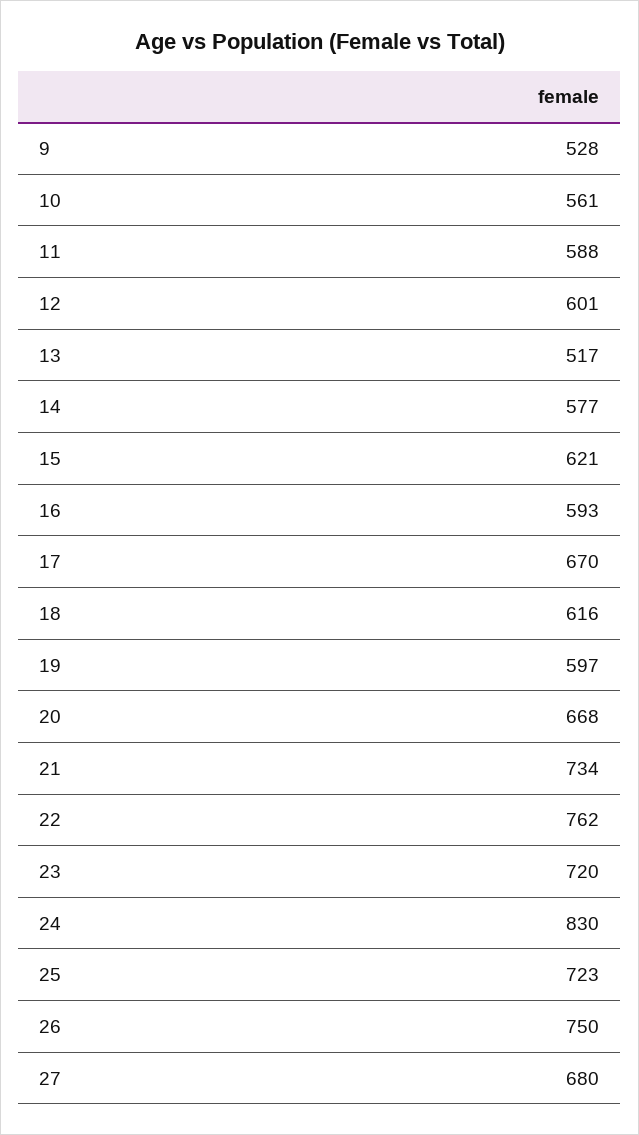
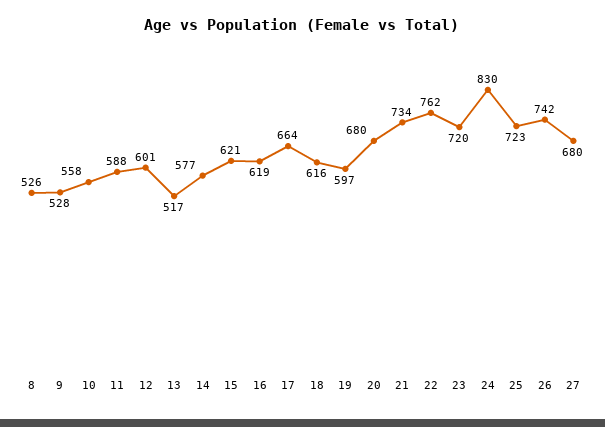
  {
    "9": 528,
-   "10": 561,
+   "10": 558,
    "11": 588,
    "12": 601,
    "13": 517,
    "14": 577,
    "15": 621,
-   "16": 593,
+   "16": 619,
-   "17": 670,
+   "17": 664,
    "18": 616,
    "19": 597,
-   "20": 668,
+   "20": 680,
    "21": 734,
    "22": 762,
    "23": 720,
    "24": 830,
    "25": 723,
-   "26": 750,
+   "26": 742,
-   "27": 680
+   "27": 680,
+   "8": 526
  }

